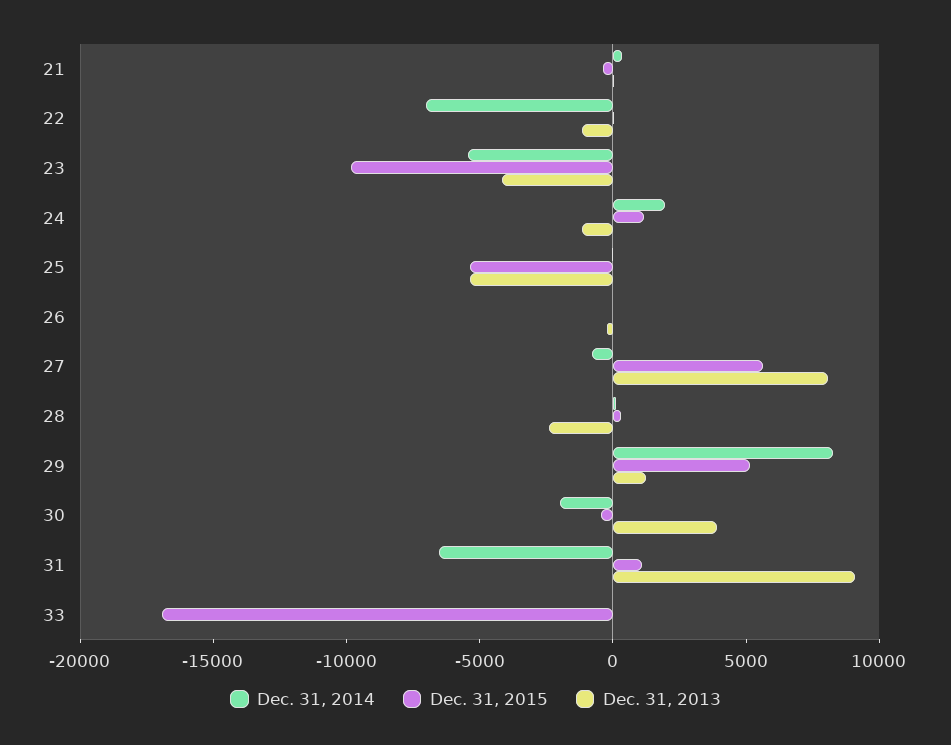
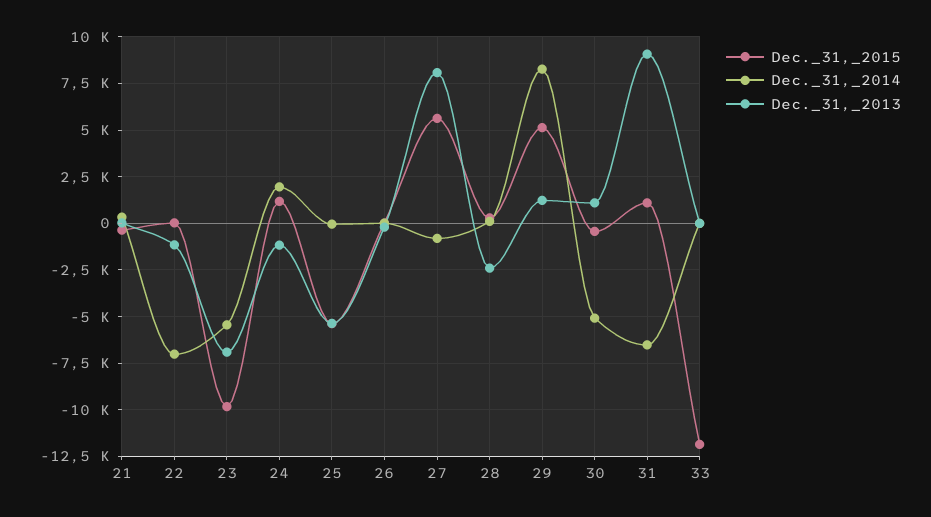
  {
    "Dec. 31, 2014": {
      "21": 500,
      "22": -7000,
      "23": -5500,
      "24": 2000,
      "25": 0,
      "26": 0,
      "27": -1000,
      "28": 0,
      "29": 8500,
-     "30": -2000,
+     "30": -5000,
      "31": -6500,
      "33": 0
    },
    "Dec. 31, 2015": {
      "21": -500,
      "22": 0,
      "23": -10000,
      "24": 1000,
      "25": -5500,
      "26": 0,
      "27": 5500,
      "28": 500,
      "29": 5000,
      "30": -500,
      "31": 1000,
-     "33": -17000
+     "33": -12000
    },
    "Dec. 31, 2013": {
      "21": 0,
      "22": -1000,
-     "23": -4000,
+     "23": -7000,
      "24": -1000,
      "25": -5500,
      "26": 0,
      "27": 8000,
      "28": -2500,
      "29": 1000,
-     "30": 4000,
+     "30": 1000,
      "31": 9000,
      "33": 0
    }
  }

